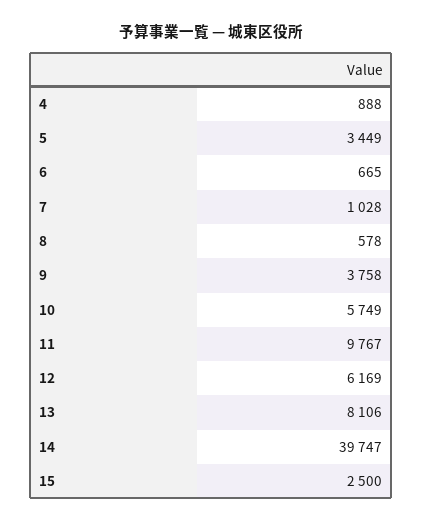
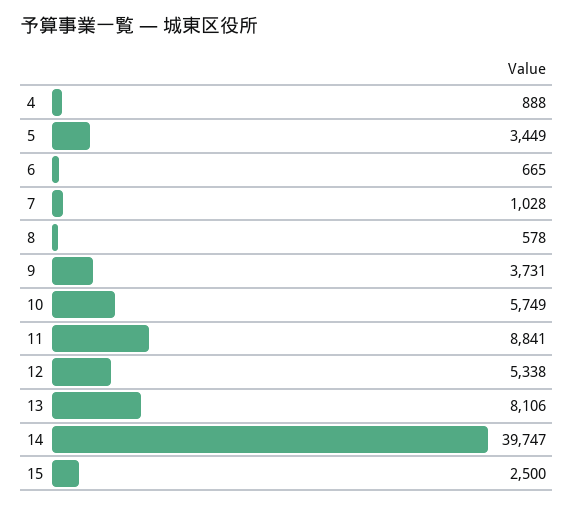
  {
    "4": 888,
    "5": 3449,
    "6": 665,
    "7": 1028,
    "8": 578,
-   "9": 3758,
+   "9": 3731,
    "10": 5749,
-   "11": 9767,
+   "11": 8841,
-   "12": 6169,
+   "12": 5338,
    "13": 8106,
    "14": 39747,
    "15": 2500
  }

